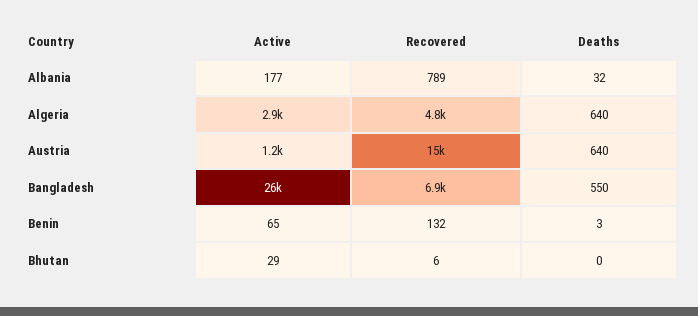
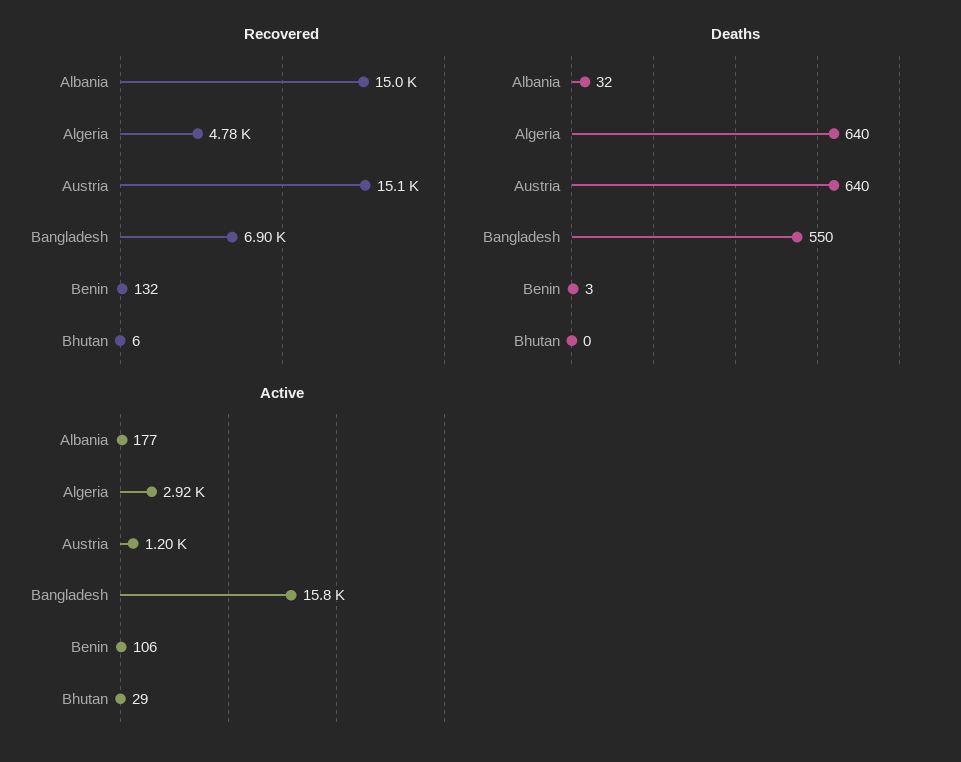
  {
    "Active": {
      "Albania": 177,
      "Algeria": 2920,
      "Austria": 1200,
-     "Bangladesh": 26000,
+     "Bangladesh": 15800,
-     "Benin": 65,
+     "Benin": 106,
      "Bhutan": 29
    },
    "Recovered": {
-     "Albania": 789,
+     "Albania": 15000,
      "Algeria": 4780,
      "Austria": 15100,
      "Bangladesh": 6900,
      "Benin": 132,
      "Bhutan": 6
    },
    "Deaths": {
      "Albania": 32,
      "Algeria": 640,
      "Austria": 640,
      "Bangladesh": 550,
      "Benin": 3,
      "Bhutan": 0
    }
  }

